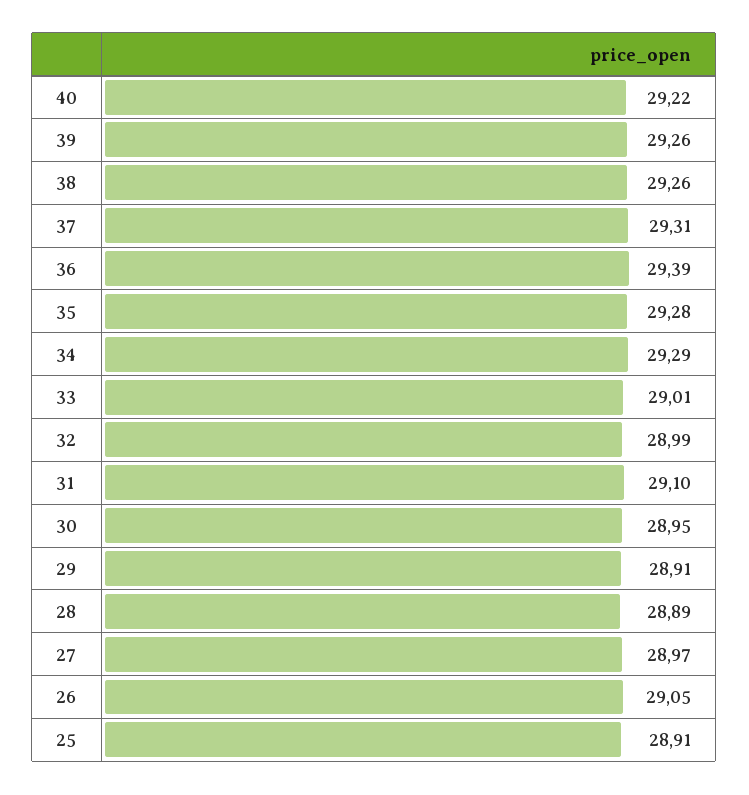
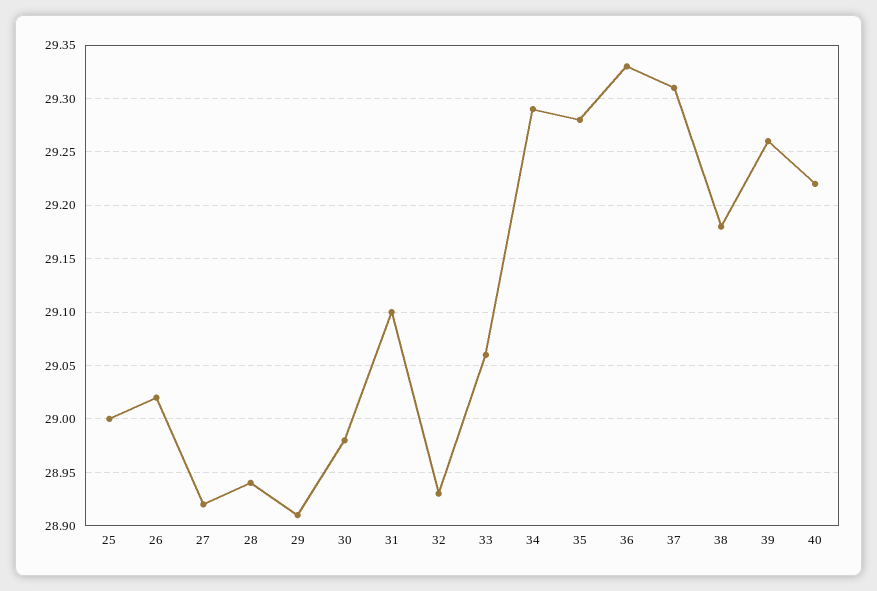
  {
    "40": 29.22,
    "39": 29.26,
-   "38": 29.26,
+   "38": 29.18,
    "37": 29.31,
-   "36": 29.39,
+   "36": 29.33,
    "35": 29.28,
    "34": 29.29,
-   "33": 29.01,
+   "33": 29.06,
-   "32": 28.99,
+   "32": 28.93,
    "31": 29.1,
-   "30": 28.95,
+   "30": 28.98,
    "29": 28.91,
-   "28": 28.89,
+   "28": 28.94,
-   "27": 28.97,
+   "27": 28.92,
-   "26": 29.05,
+   "26": 29.02,
-   "25": 28.91
+   "25": 29
  }

